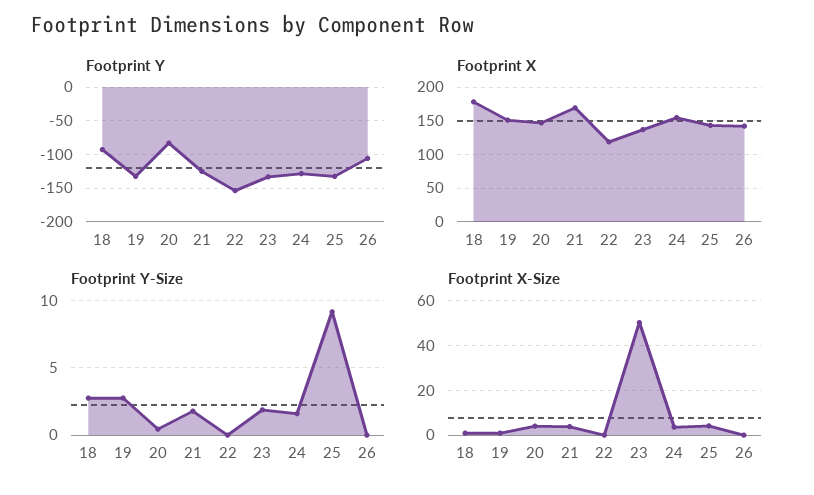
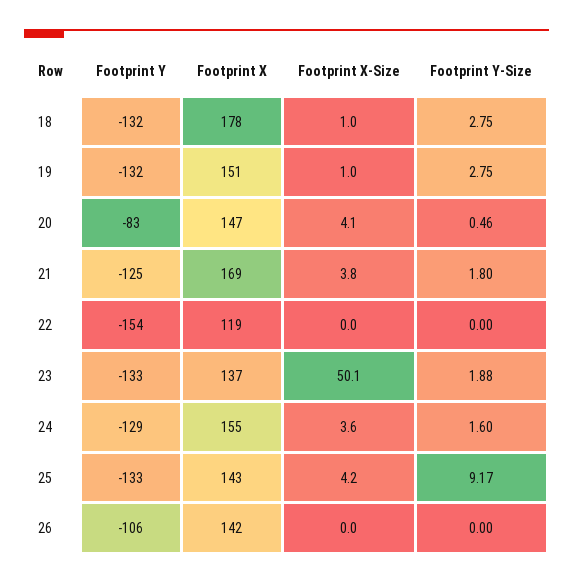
  {
    "Footprint Y": {
-     "18": -90,
+     "18": -132,
      "19": -132,
      "20": -83,
      "21": -125,
      "22": -154,
      "23": -133,
      "24": -129,
      "25": -133,
      "26": -106
    },
    "Footprint X": {
      "18": 178,
      "19": 151,
      "20": 147,
      "21": 169,
      "22": 119,
      "23": 137,
      "24": 155,
      "25": 143,
      "26": 142
    },
    "Footprint Y-Size": {
      "18": 2.75,
      "19": 2.75,
      "20": 0.46,
      "21": 1.8,
      "22": 0,
      "23": 1.88,
      "24": 1.6,
      "25": 9.17,
      "26": 0
    },
    "Footprint X-Size": {
      "18": 1,
      "19": 1,
      "20": 4.1,
      "21": 3.8,
      "22": 0,
      "23": 50.1,
      "24": 3.6,
      "25": 4.2,
      "26": 0
    }
  }

